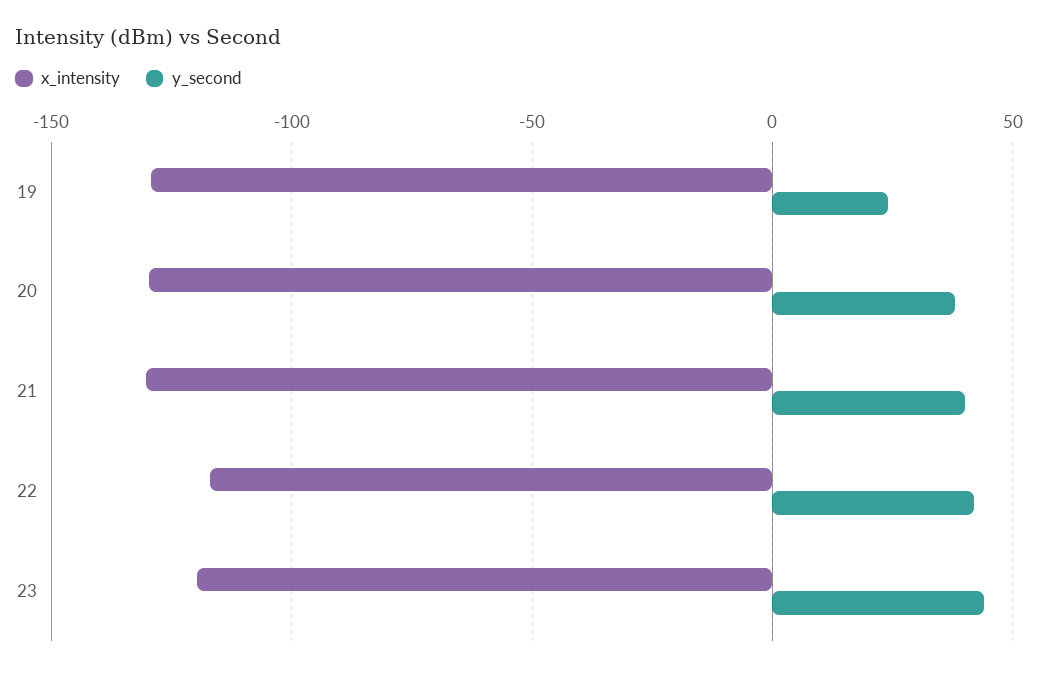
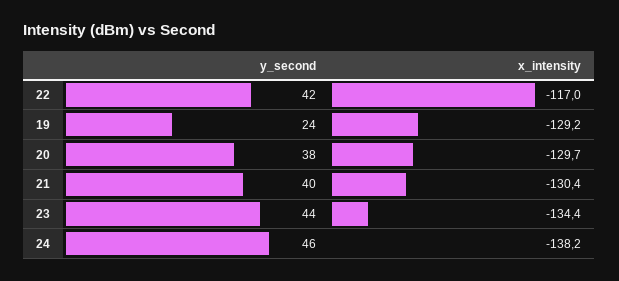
  {
    "x_intensity": {
      "19": -129.2,
      "20": -129.7,
      "21": -130.4,
      "22": -117,
-     "23": -120
+     "23": -134.4,
+     "24": -138.2
    },
    "y_second": {
      "19": 24,
      "20": 38,
      "21": 40,
      "22": 42,
-     "23": 44
+     "23": 44,
+     "24": 46
    }
  }

